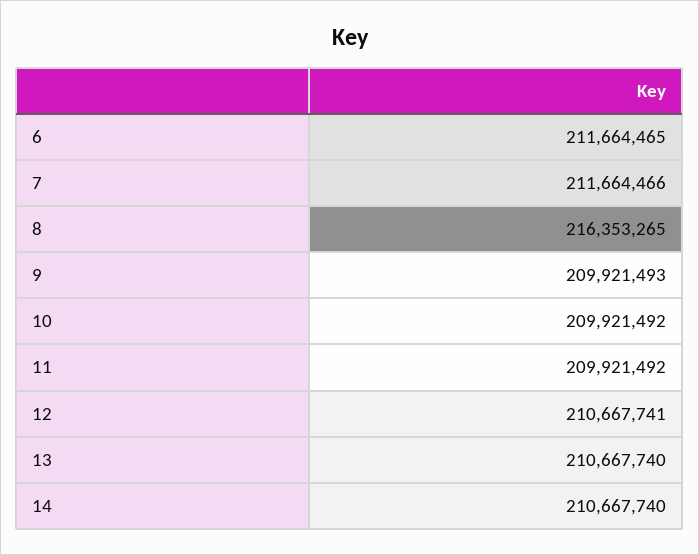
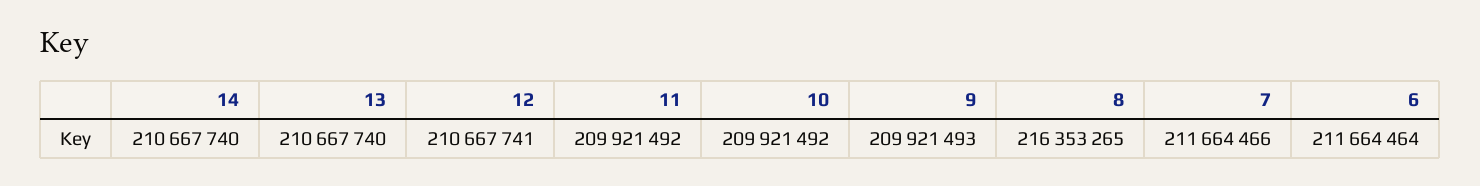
  {
-   "6": 211664465,
+   "6": 211664464,
    "7": 211664466,
    "8": 216353265,
    "9": 209921493,
    "10": 209921492,
    "11": 209921492,
    "12": 210667741,
    "13": 210667740,
    "14": 210667740
  }

